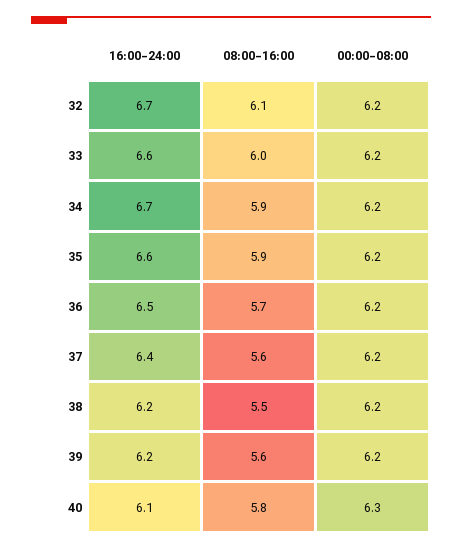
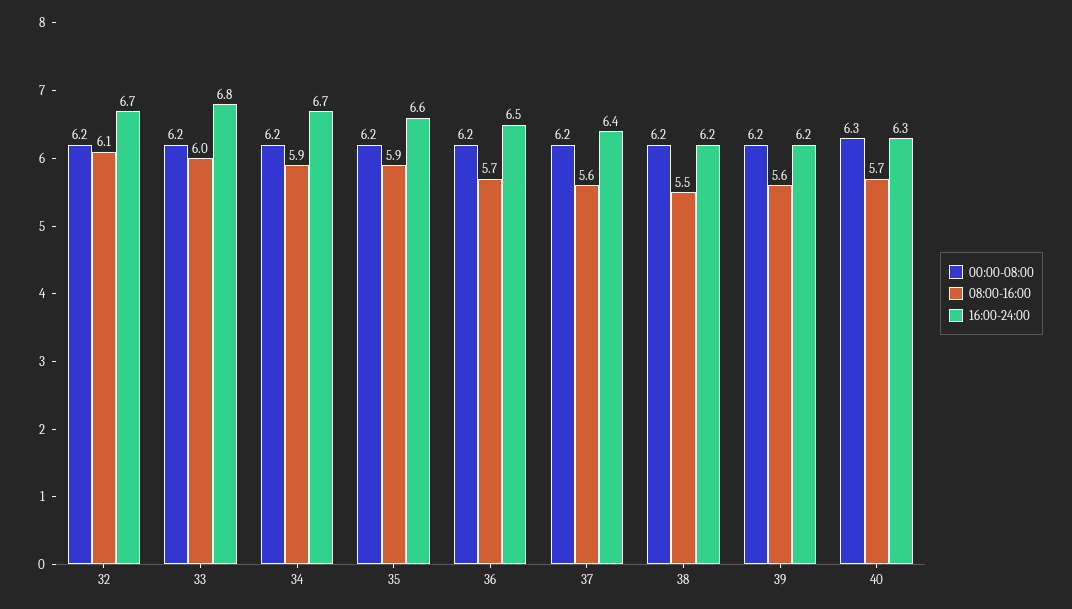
  {
    "16:00-24:00": {
      "32": 6.7,
-     "33": 6.6,
+     "33": 6.8,
      "34": 6.7,
      "35": 6.6,
      "36": 6.5,
      "37": 6.4,
      "38": 6.2,
      "39": 6.2,
-     "40": 6.1
+     "40": 6.3
    },
    "08:00-16:00": {
      "32": 6.1,
      "33": 6,
      "34": 5.9,
      "35": 5.9,
      "36": 5.7,
      "37": 5.6,
      "38": 5.5,
      "39": 5.6,
-     "40": 5.8
+     "40": 5.7
    },
    "00:00-08:00": {
      "32": 6.2,
      "33": 6.2,
      "34": 6.2,
      "35": 6.2,
      "36": 6.2,
      "37": 6.2,
      "38": 6.2,
      "39": 6.2,
      "40": 6.3
    }
  }

